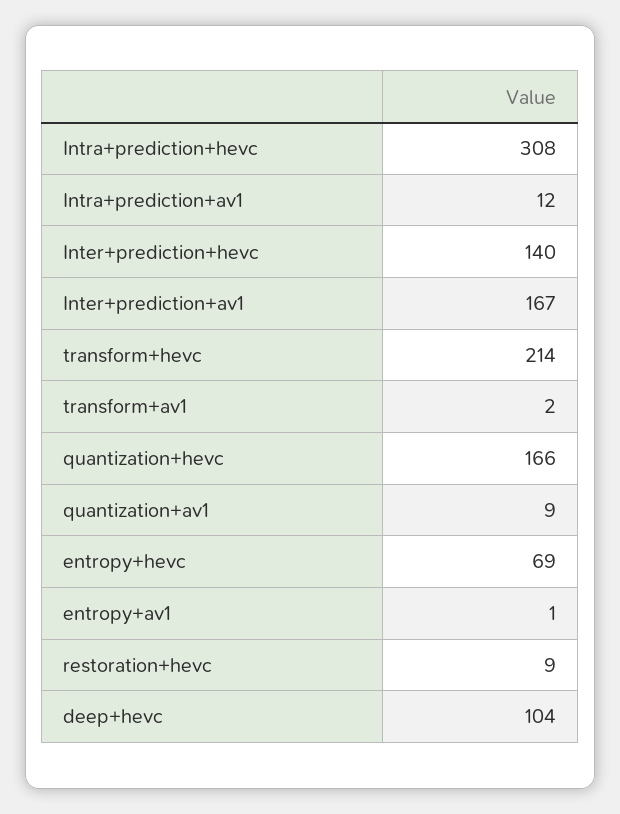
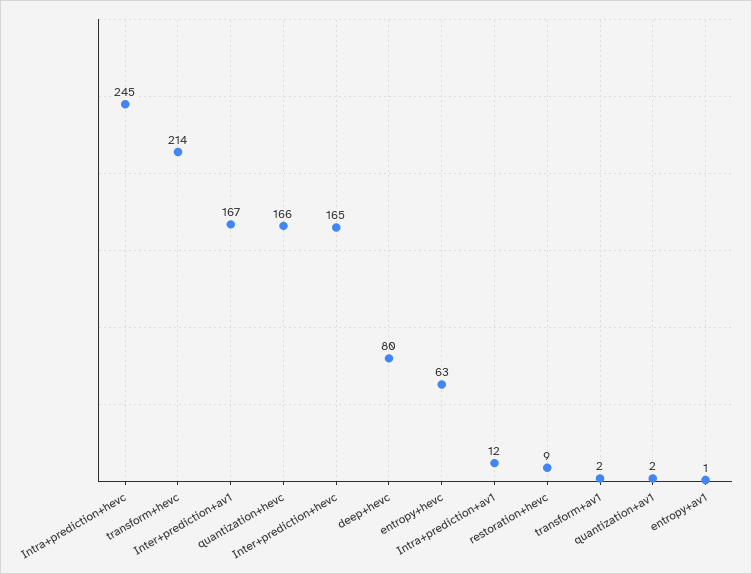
  {
-   "Intra+prediction+hevc": 308,
+   "Intra+prediction+hevc": 245,
    "Intra+prediction+av1": 12,
-   "Inter+prediction+hevc": 140,
+   "Inter+prediction+hevc": 165,
    "Inter+prediction+av1": 167,
    "transform+hevc": 214,
    "transform+av1": 2,
    "quantization+hevc": 166,
-   "quantization+av1": 9,
+   "quantization+av1": 2,
-   "entropy+hevc": 69,
+   "entropy+hevc": 63,
    "entropy+av1": 1,
    "restoration+hevc": 9,
-   "deep+hevc": 104
+   "deep+hevc": 80
  }

